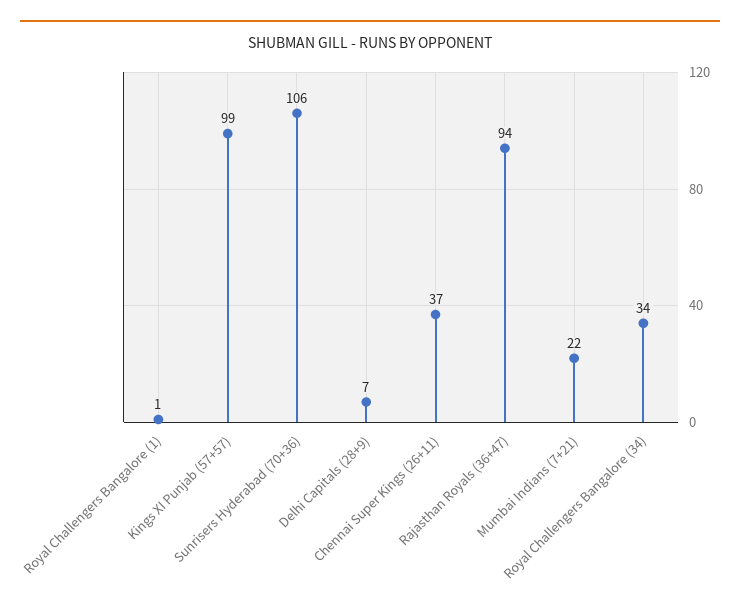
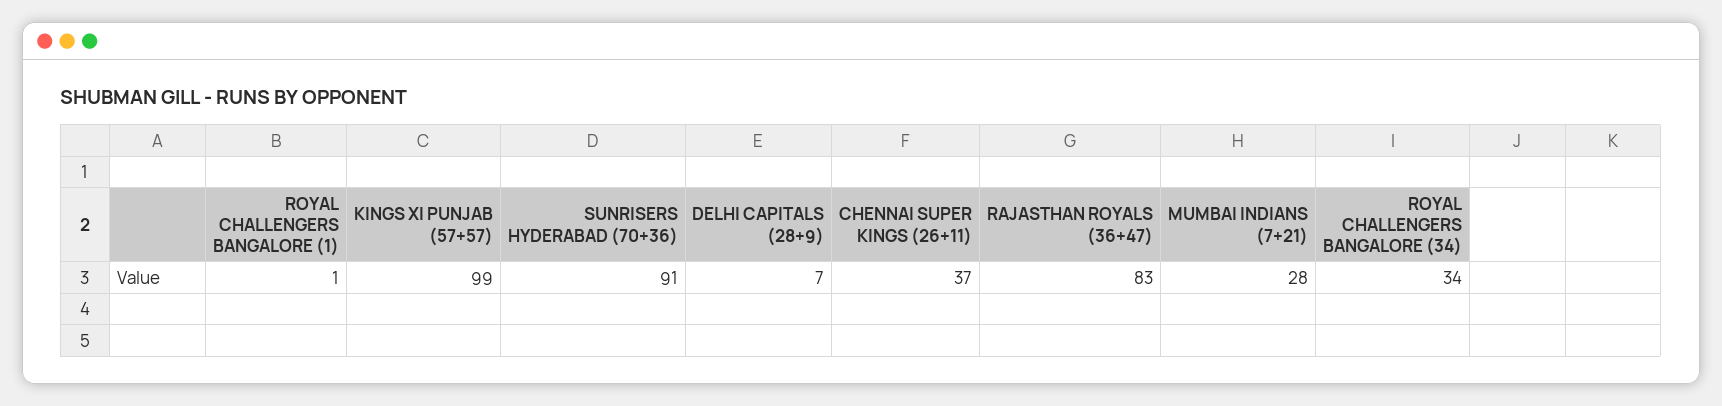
  {
    "Royal Challengers Bangalore (1)": 1,
    "Kings XI Punjab (57+57)": 99,
-   "Sunrisers Hyderabad (70+36)": 106,
+   "Sunrisers Hyderabad (70+36)": 91,
    "Delhi Capitals (28+9)": 7,
    "Chennai Super Kings (26+11)": 37,
-   "Rajasthan Royals (36+47)": 94,
+   "Rajasthan Royals (36+47)": 83,
-   "Mumbai Indians (7+21)": 22,
+   "Mumbai Indians (7+21)": 28,
    "Royal Challengers Bangalore (34)": 34
  }

